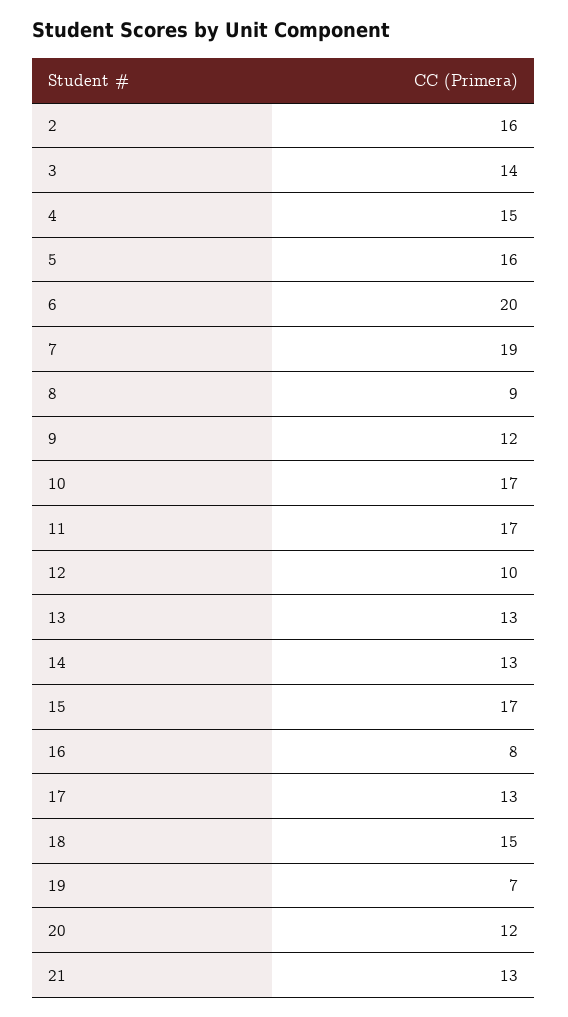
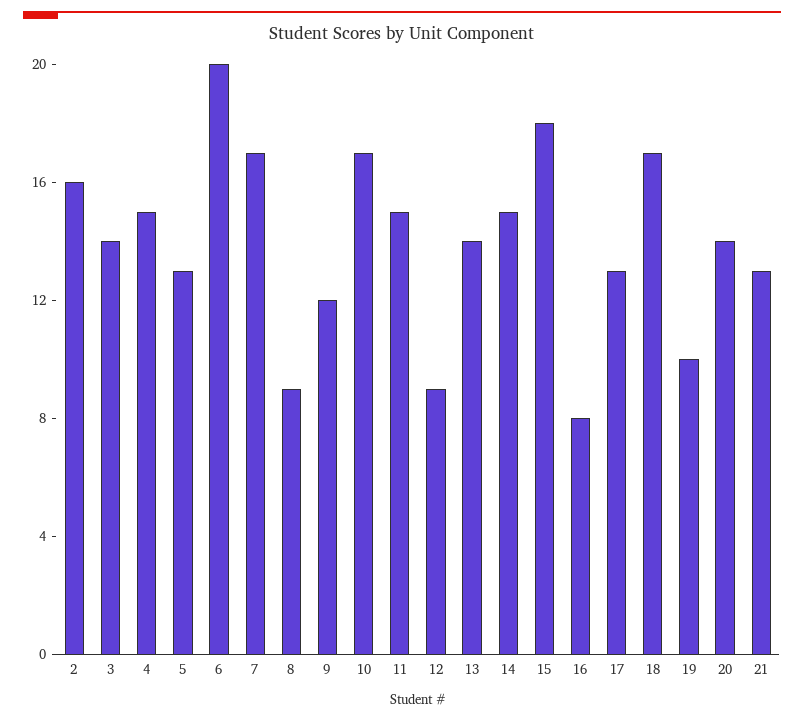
  {
    "2": 16,
    "3": 14,
    "4": 15,
-   "5": 16,
+   "5": 13,
    "6": 20,
-   "7": 19,
+   "7": 17,
    "8": 9,
    "9": 12,
    "10": 17,
-   "11": 17,
+   "11": 15,
-   "12": 10,
+   "12": 9,
-   "13": 13,
+   "13": 14,
-   "14": 13,
+   "14": 15,
-   "15": 17,
+   "15": 18,
    "16": 8,
    "17": 13,
-   "18": 15,
+   "18": 17,
-   "19": 7,
+   "19": 10,
-   "20": 12,
+   "20": 14,
    "21": 13
  }

